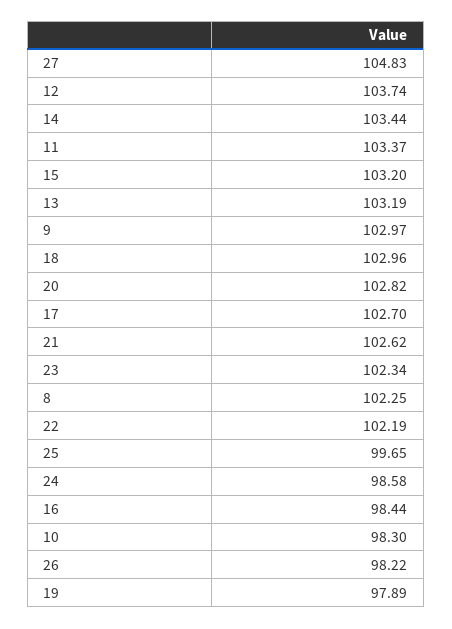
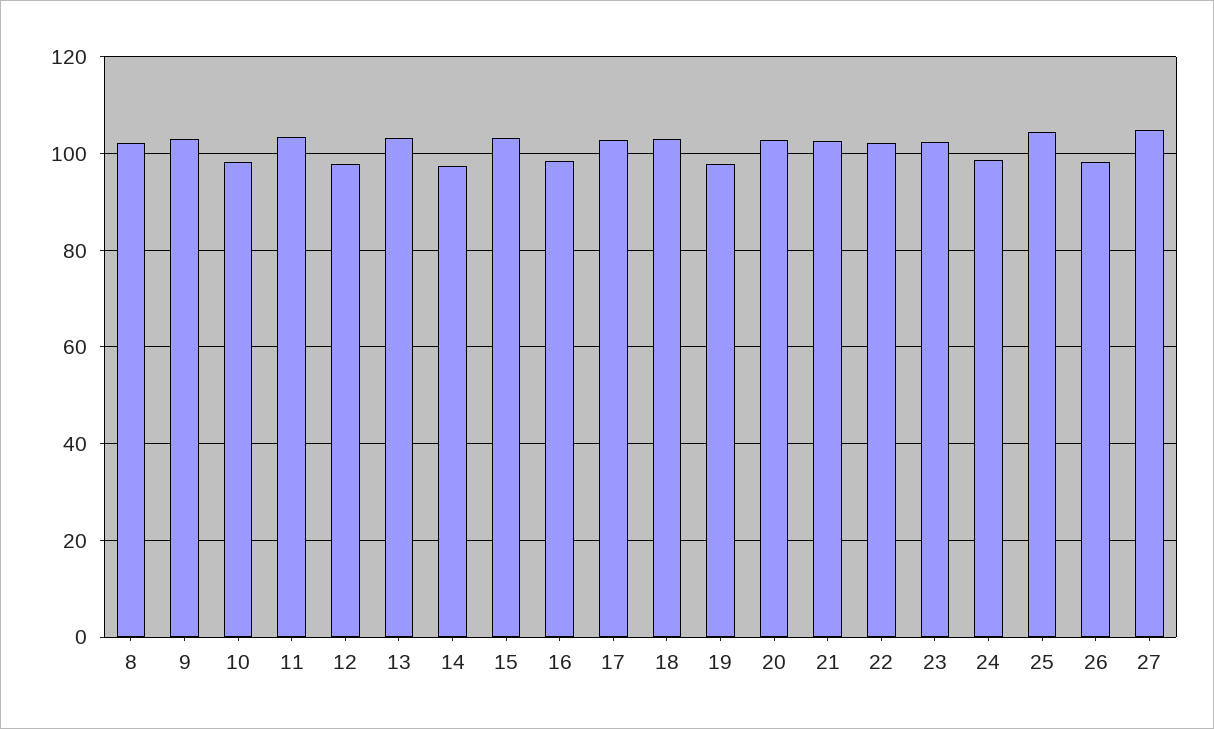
  {
    "27": 104.83,
-   "12": 103.74,
+   "12": 98,
-   "14": 103.44,
+   "14": 98,
    "11": 103.37,
    "15": 103.2,
    "13": 103.19,
    "9": 102.97,
    "18": 102.96,
    "20": 102.82,
    "17": 102.7,
    "21": 102.62,
    "23": 102.34,
    "8": 102.25,
    "22": 102.19,
-   "25": 99.65,
+   "25": 104,
    "24": 98.58,
    "16": 98.44,
    "10": 98.3,
    "26": 98.22,
    "19": 97.89
  }

